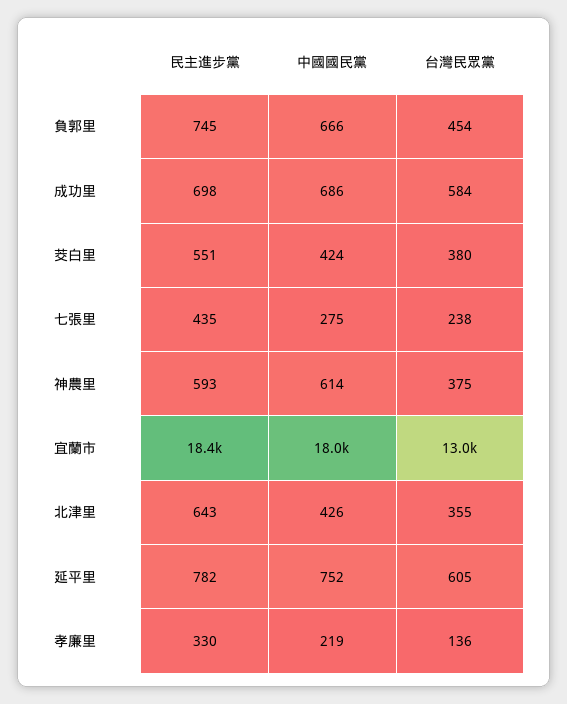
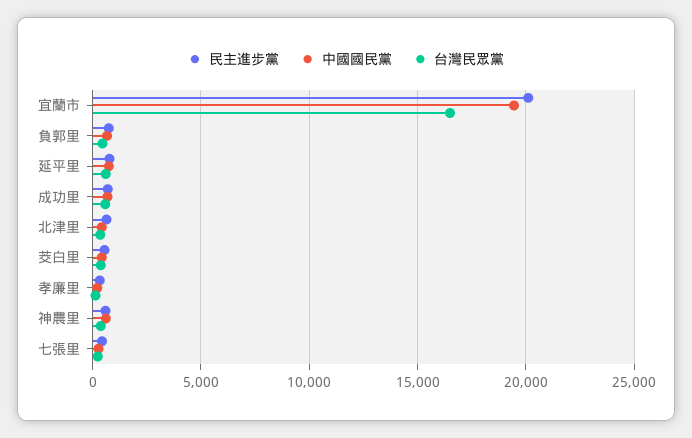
  {
    "民主進步黨": {
      "負郭里": 745,
      "成功里": 698,
      "茭白里": 551,
      "七張里": 435,
      "神農里": 593,
-     "宜蘭市": 18400,
+     "宜蘭市": 20000,
      "北津里": 643,
      "延平里": 782,
      "孝廉里": 330
    },
    "中國國民黨": {
      "負郭里": 666,
      "成功里": 686,
      "茭白里": 424,
      "七張里": 275,
      "神農里": 614,
-     "宜蘭市": 18000,
+     "宜蘭市": 19500,
      "北津里": 426,
      "延平里": 752,
      "孝廉里": 219
    },
    "台灣民眾黨": {
      "負郭里": 454,
      "成功里": 584,
      "茭白里": 380,
      "七張里": 238,
      "神農里": 375,
-     "宜蘭市": 13000,
+     "宜蘭市": 16500,
      "北津里": 355,
      "延平里": 605,
      "孝廉里": 136
    }
  }

